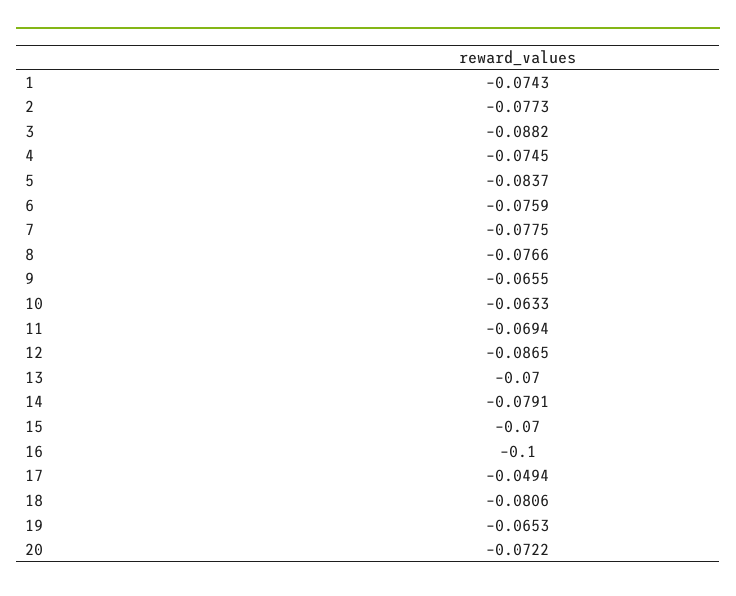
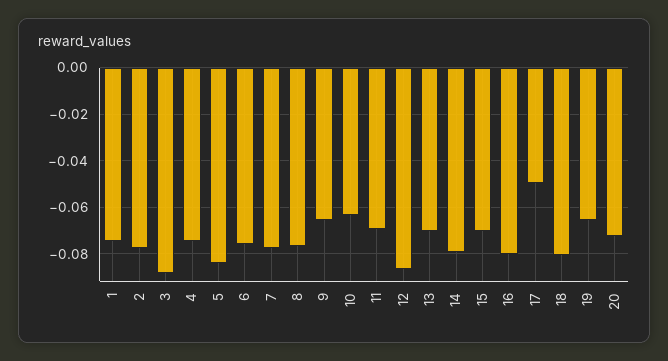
  {
    "1": -0.0743,
    "2": -0.0773,
    "3": -0.0882,
    "4": -0.0745,
    "5": -0.0837,
    "6": -0.0759,
    "7": -0.0775,
    "8": -0.0766,
    "9": -0.0655,
    "10": -0.0633,
    "11": -0.0694,
    "12": -0.0865,
    "13": -0.07,
    "14": -0.0791,
    "15": -0.07,
-   "16": -0.1,
+   "16": -0.08,
    "17": -0.0494,
    "18": -0.0806,
    "19": -0.0653,
    "20": -0.0722
  }

